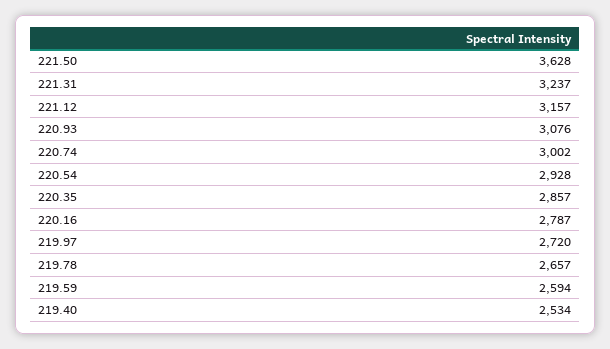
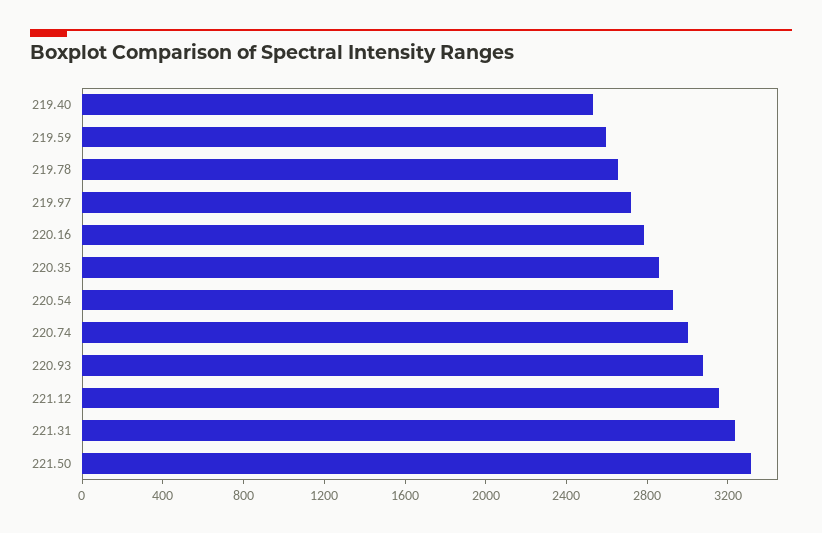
  {
-   "221.50": 3628,
+   "221.50": 3300,
    "221.31": 3237,
    "221.12": 3157,
    "220.93": 3076,
    "220.74": 3002,
    "220.54": 2928,
    "220.35": 2857,
    "220.16": 2787,
    "219.97": 2720,
    "219.78": 2657,
    "219.59": 2594,
    "219.40": 2534
  }

